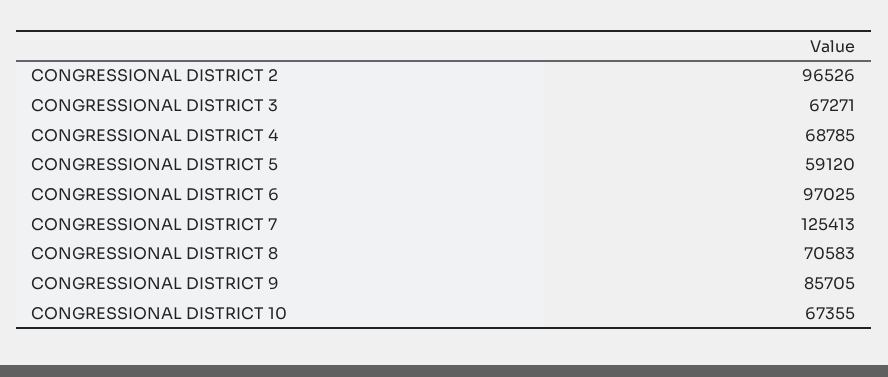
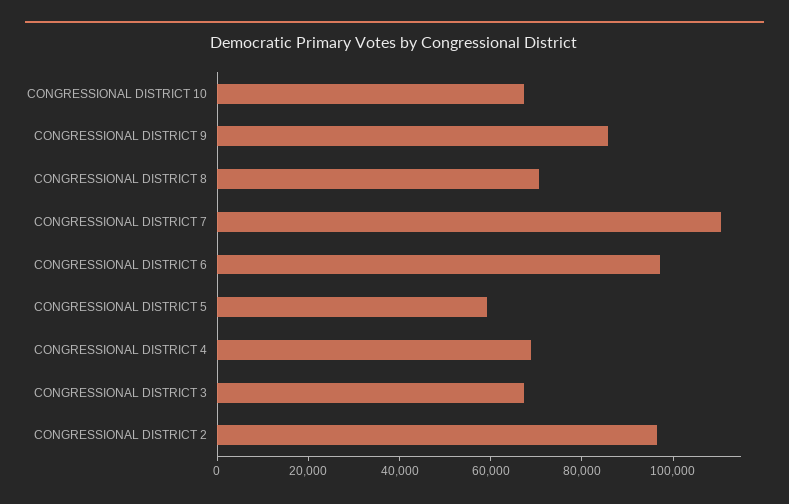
  {
    "CONGRESSIONAL DISTRICT 2": 96526,
    "CONGRESSIONAL DISTRICT 3": 67271,
    "CONGRESSIONAL DISTRICT 4": 68785,
    "CONGRESSIONAL DISTRICT 5": 59120,
    "CONGRESSIONAL DISTRICT 6": 97025,
-   "CONGRESSIONAL DISTRICT 7": 125413,
+   "CONGRESSIONAL DISTRICT 7": 110000,
    "CONGRESSIONAL DISTRICT 8": 70583,
    "CONGRESSIONAL DISTRICT 9": 85705,
    "CONGRESSIONAL DISTRICT 10": 67355
  }

